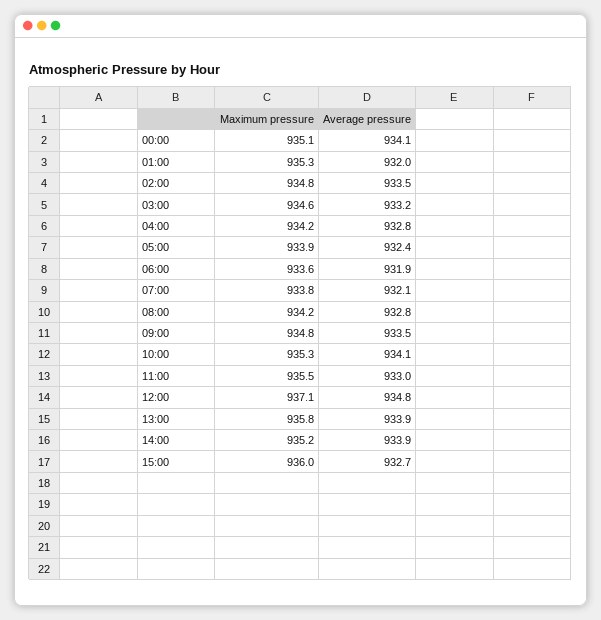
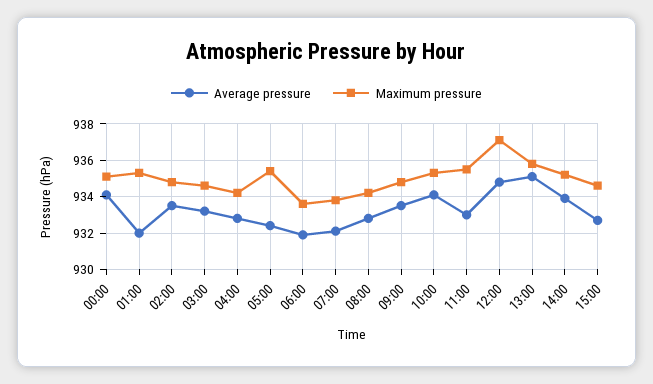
  {
    "Maximum pressure": {
      "00:00": 935.1,
      "01:00": 935.3,
      "02:00": 934.8,
      "03:00": 934.6,
      "04:00": 934.2,
-     "05:00": 933.9,
+     "05:00": 935.5,
      "06:00": 933.6,
      "07:00": 933.8,
      "08:00": 934.2,
      "09:00": 934.8,
      "10:00": 935.3,
      "11:00": 935.5,
      "12:00": 937.1,
      "13:00": 935.8,
      "14:00": 935.2,
-     "15:00": 936
+     "15:00": 934.5
    },
    "Average pressure": {
      "00:00": 934.1,
      "01:00": 932,
      "02:00": 933.5,
      "03:00": 933.2,
      "04:00": 932.8,
      "05:00": 932.4,
      "06:00": 931.9,
      "07:00": 932.1,
      "08:00": 932.8,
      "09:00": 933.5,
      "10:00": 934.1,
      "11:00": 933,
      "12:00": 934.8,
-     "13:00": 933.9,
+     "13:00": 935,
      "14:00": 933.9,
      "15:00": 932.7
    }
  }

